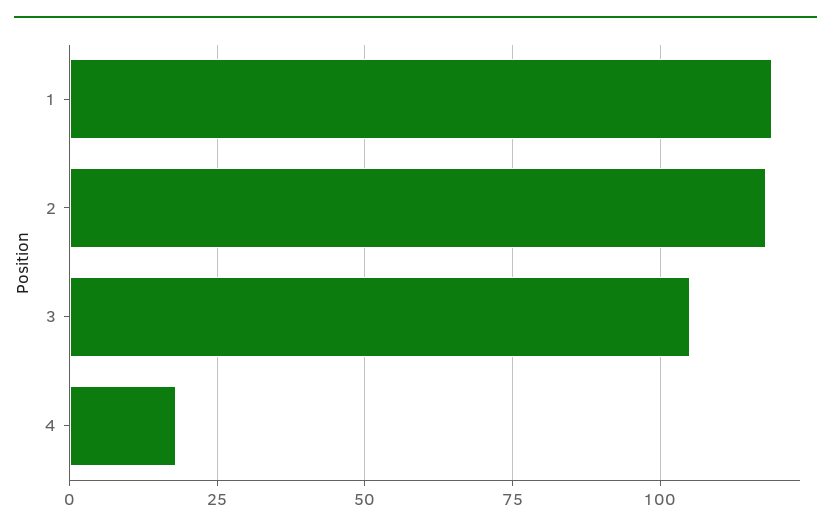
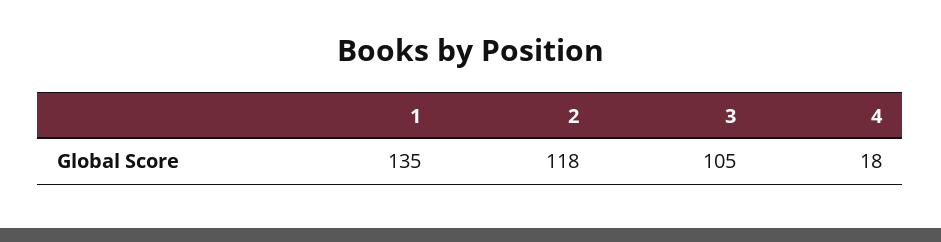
  {
-   "1": 120,
+   "1": 135,
    "2": 118,
    "3": 105,
    "4": 18
  }

